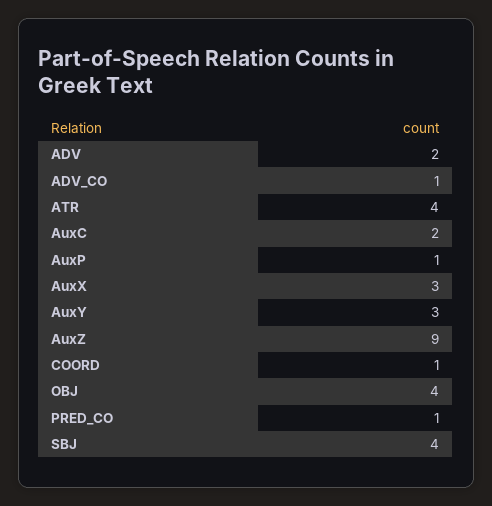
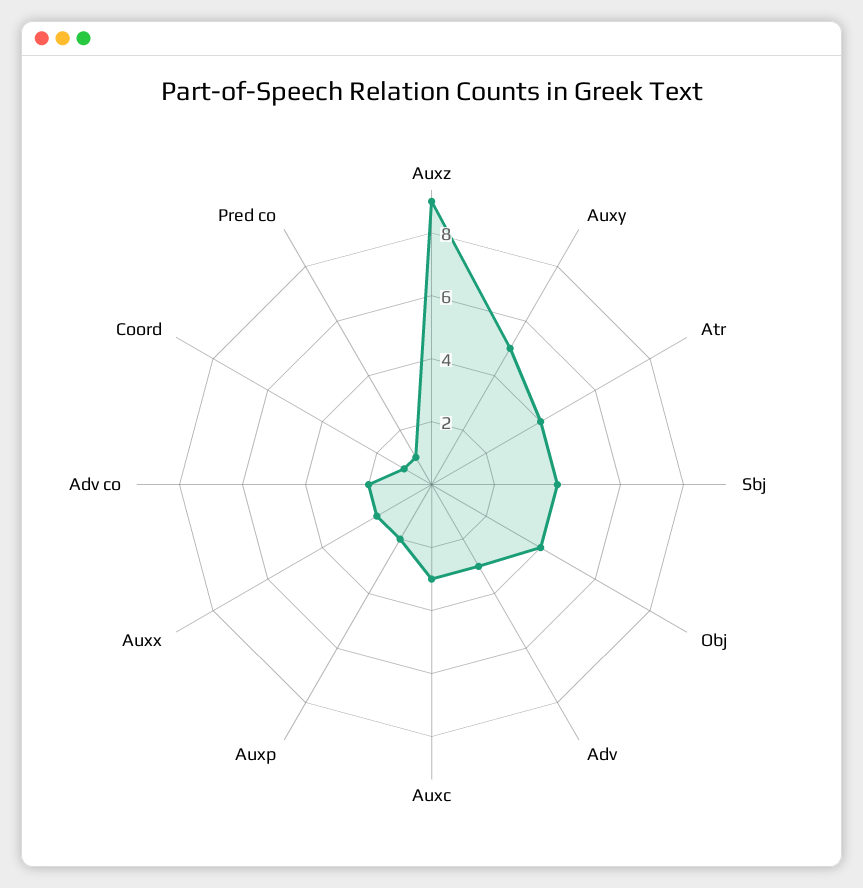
  {
-   "ADV": 2,
+   "ADV": 3,
-   "ADV_CO": 1,
+   "ADV_CO": 2,
    "ATR": 4,
-   "AuxC": 2,
+   "AuxC": 3,
-   "AuxP": 1,
+   "AuxP": 2,
-   "AuxX": 3,
+   "AuxX": 2,
-   "AuxY": 3,
+   "AuxY": 5,
    "AuxZ": 9,
    "COORD": 1,
    "OBJ": 4,
    "PRED_CO": 1,
    "SBJ": 4
  }

